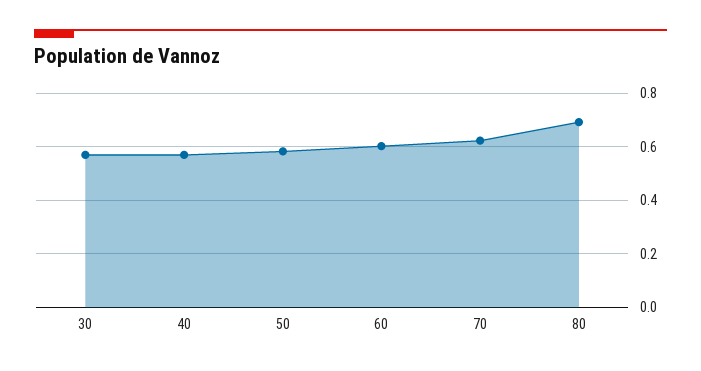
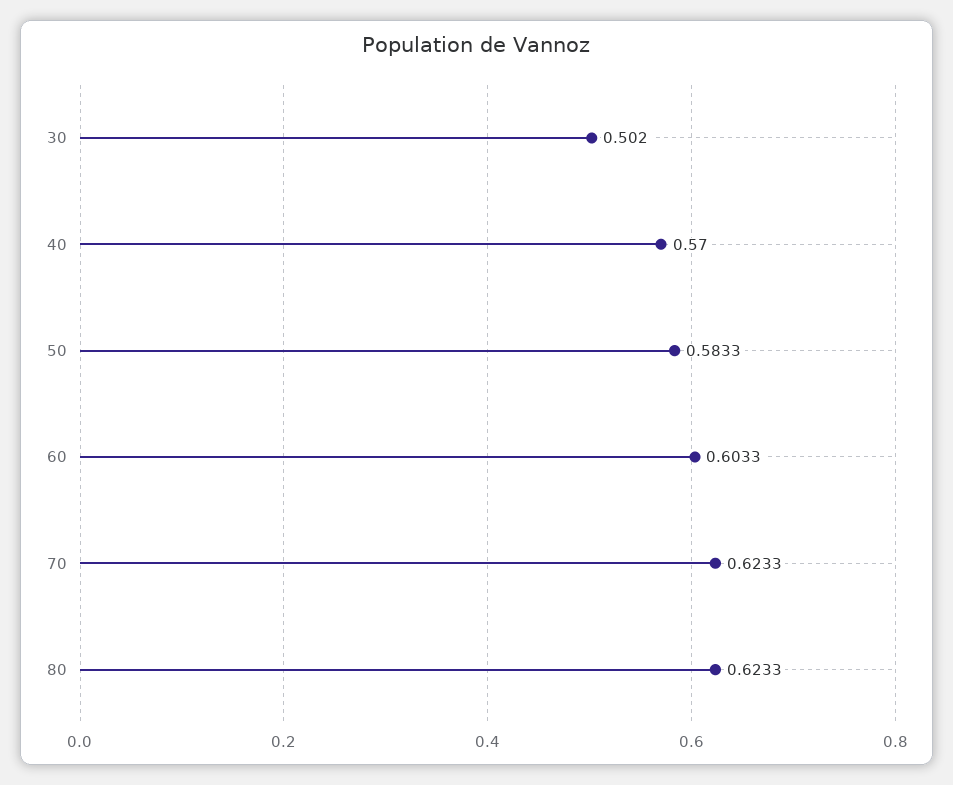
  {
-   "30": 0.575,
+   "30": 0.502,
    "40": 0.57,
    "50": 0.5833,
    "60": 0.6033,
    "70": 0.6233,
-   "80": 0.7
+   "80": 0.6233
  }

